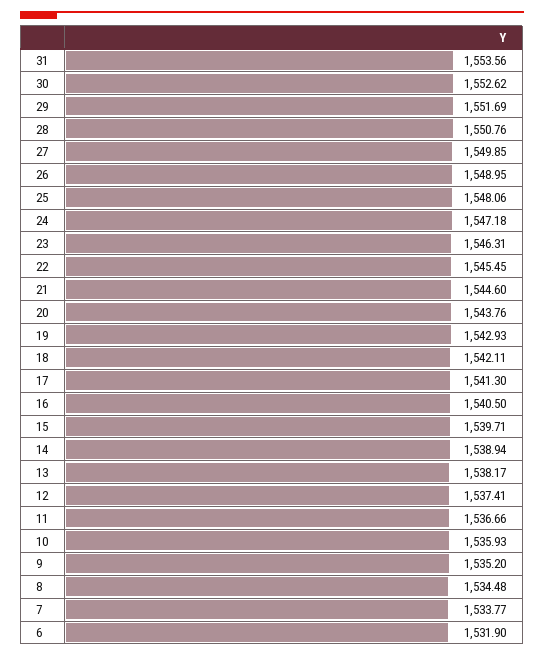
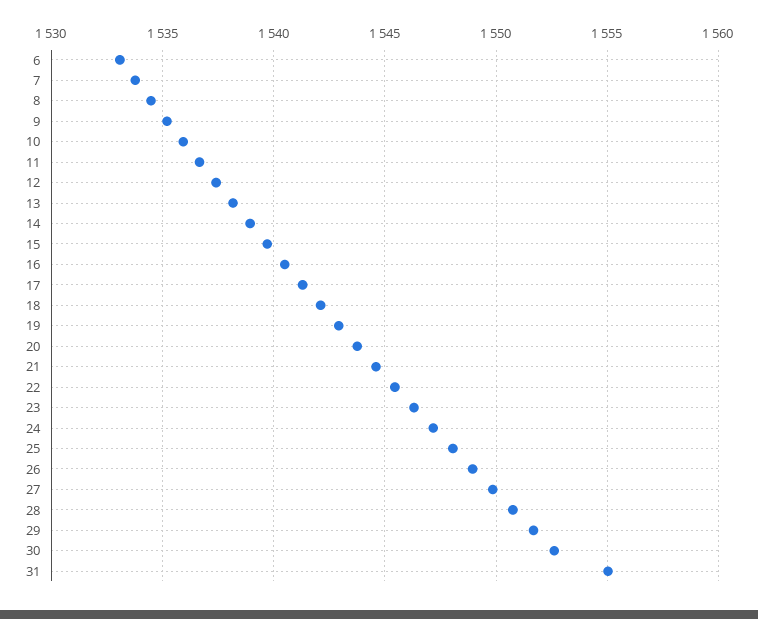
  {
-   "31": 1553.56,
+   "31": 1555,
    "30": 1552.62,
    "29": 1551.69,
    "28": 1550.76,
    "27": 1549.85,
    "26": 1548.95,
    "25": 1548.06,
    "24": 1547.18,
    "23": 1546.31,
    "22": 1545.45,
    "21": 1544.6,
    "20": 1543.76,
    "19": 1542.93,
    "18": 1542.11,
    "17": 1541.3,
    "16": 1540.5,
    "15": 1539.71,
    "14": 1538.94,
    "13": 1538.17,
    "12": 1537.41,
    "11": 1536.66,
    "10": 1535.93,
    "9": 1535.2,
    "8": 1534.48,
    "7": 1533.77,
-   "6": 1531.9
+   "6": 1533
  }

